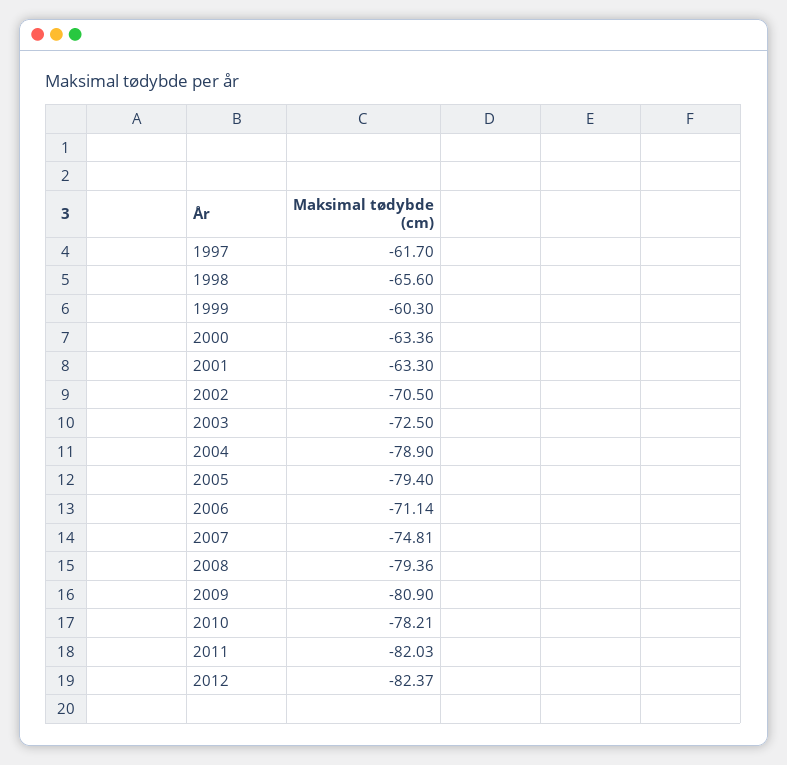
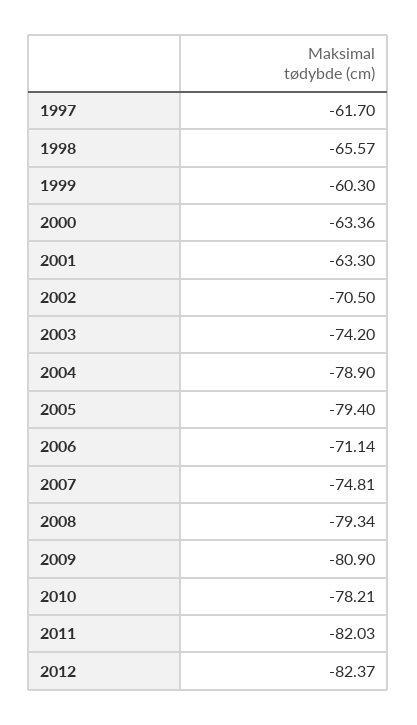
  {
    "1997": -61.7,
-   "1998": -65.6,
+   "1998": -65.57,
    "1999": -60.3,
    "2000": -63.36,
    "2001": -63.3,
    "2002": -70.5,
-   "2003": -72.5,
+   "2003": -74.2,
    "2004": -78.9,
    "2005": -79.4,
    "2006": -71.14,
    "2007": -74.81,
-   "2008": -79.36,
+   "2008": -79.34,
    "2009": -80.9,
    "2010": -78.21,
    "2011": -82.03,
    "2012": -82.37
  }

